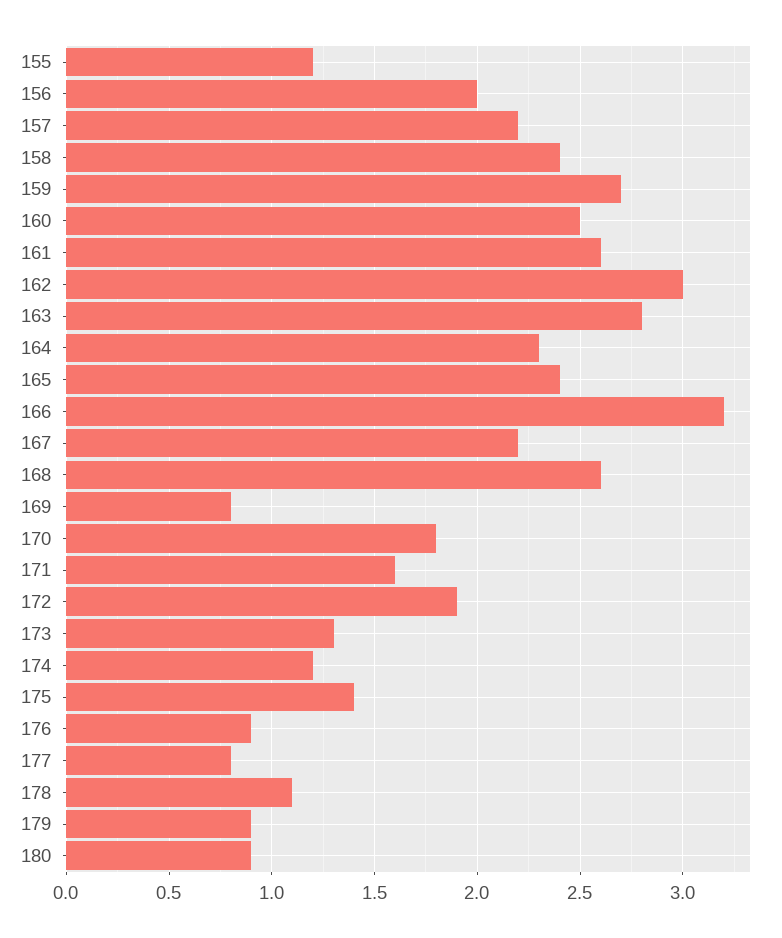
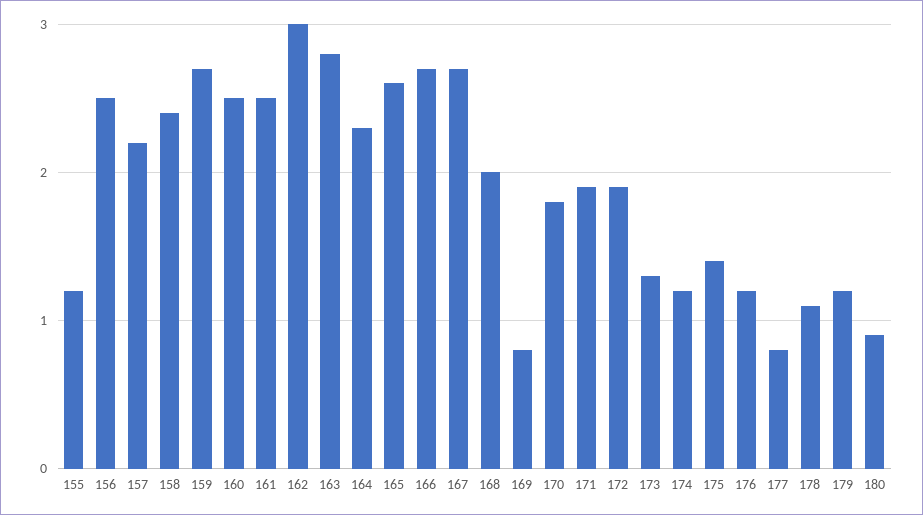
  {
    "155": 1.2,
-   "156": 2,
+   "156": 2.5,
    "157": 2.2,
    "158": 2.4,
    "159": 2.7,
    "160": 2.5,
-   "161": 2.6,
+   "161": 2.5,
    "162": 3,
    "163": 2.8,
    "164": 2.3,
-   "165": 2.4,
+   "165": 2.6,
-   "166": 3.2,
+   "166": 2.7,
-   "167": 2.2,
+   "167": 2.7,
-   "168": 2.6,
+   "168": 2,
    "169": 0.8,
    "170": 1.8,
-   "171": 1.6,
+   "171": 1.9,
    "172": 1.9,
    "173": 1.3,
    "174": 1.2,
    "175": 1.4,
-   "176": 0.9,
+   "176": 1.2,
    "177": 0.8,
    "178": 1.1,
-   "179": 0.9,
+   "179": 1.2,
    "180": 0.9
  }

